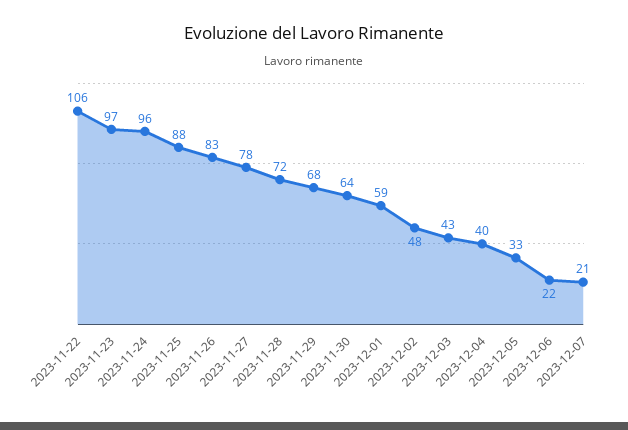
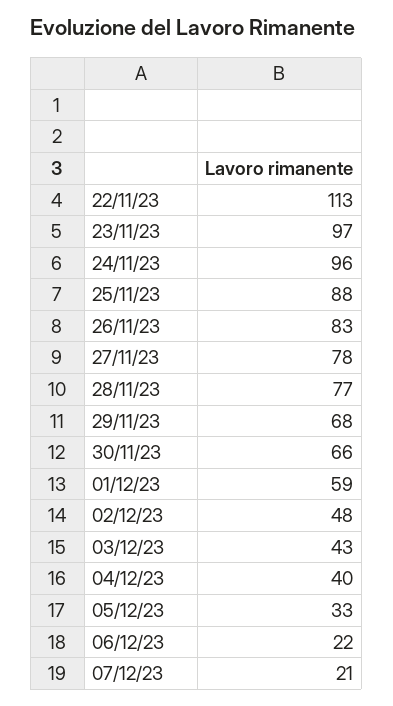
  {
-   "2023-11-22": 106,
+   "2023-11-22": 113,
    "2023-11-23": 97,
    "2023-11-24": 96,
    "2023-11-25": 88,
    "2023-11-26": 83,
    "2023-11-27": 78,
-   "2023-11-28": 72,
+   "2023-11-28": 77,
    "2023-11-29": 68,
-   "2023-11-30": 64,
+   "2023-11-30": 66,
    "2023-12-01": 59,
    "2023-12-02": 48,
    "2023-12-03": 43,
    "2023-12-04": 40,
    "2023-12-05": 33,
    "2023-12-06": 22,
    "2023-12-07": 21
  }

